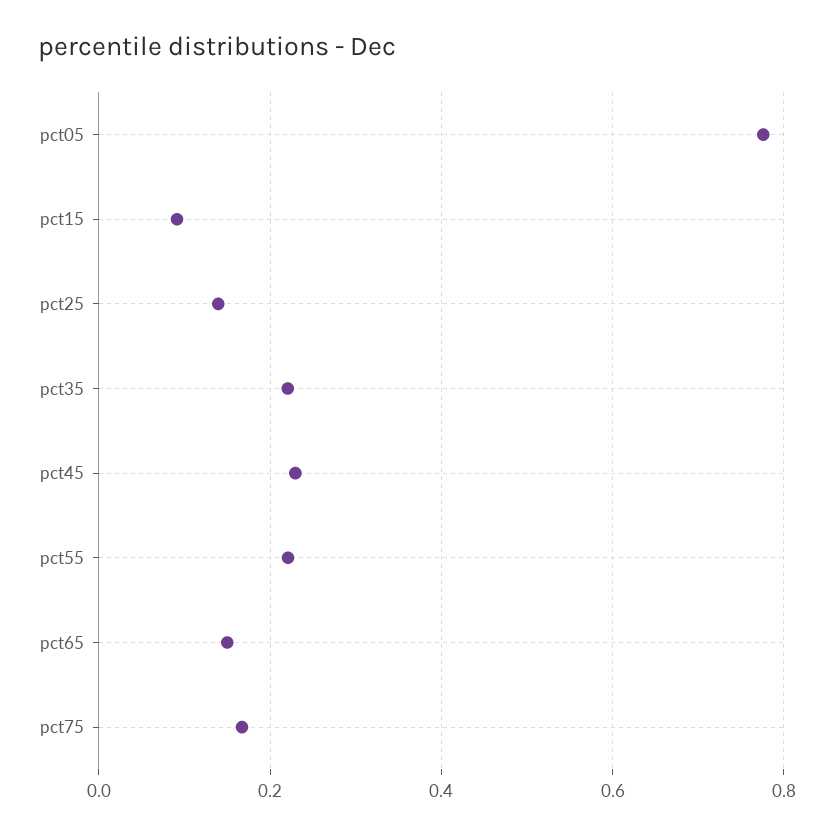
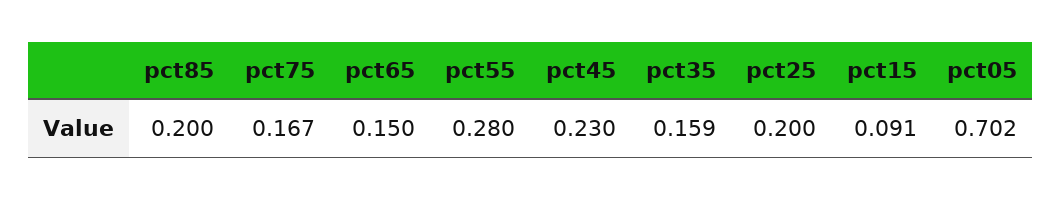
  {
-   "pct05": 0.78,
+   "pct05": 0.702,
    "pct15": 0.091,
-   "pct25": 0.14,
+   "pct25": 0.2,
-   "pct35": 0.22,
+   "pct35": 0.159,
    "pct45": 0.23,
-   "pct55": 0.22,
+   "pct55": 0.28,
    "pct65": 0.15,
-   "pct75": 0.167
+   "pct75": 0.167,
+   "pct85": 0.2
  }

